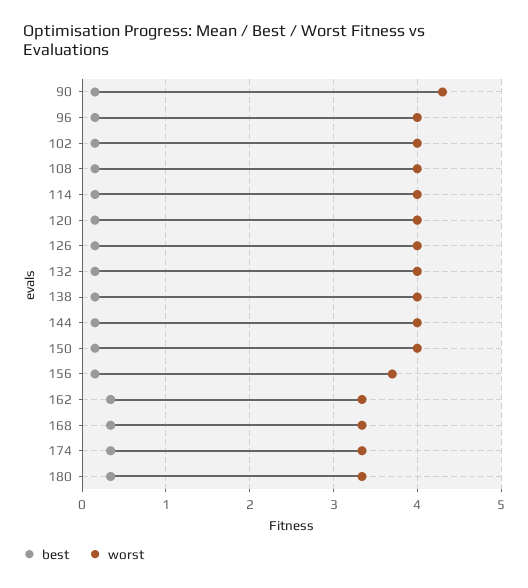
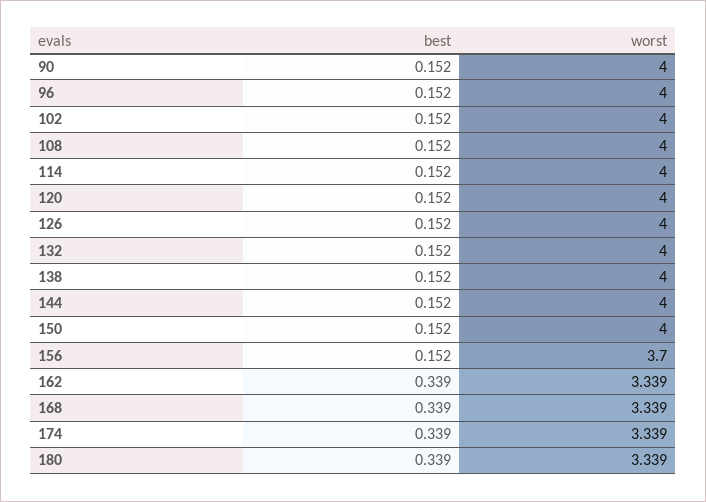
  {
    "best": {
      "90": 0.152,
      "96": 0.152,
      "102": 0.152,
      "108": 0.152,
      "114": 0.152,
      "120": 0.152,
      "126": 0.152,
      "132": 0.152,
      "138": 0.152,
      "144": 0.152,
      "150": 0.152,
      "156": 0.152,
      "162": 0.339,
      "168": 0.339,
      "174": 0.339,
      "180": 0.339
    },
    "worst": {
-     "90": 4.3,
+     "90": 4,
      "96": 4,
      "102": 4,
      "108": 4,
      "114": 4,
      "120": 4,
      "126": 4,
      "132": 4,
      "138": 4,
      "144": 4,
      "150": 4,
      "156": 3.7,
      "162": 3.339,
      "168": 3.339,
      "174": 3.339,
      "180": 3.339
    }
  }

